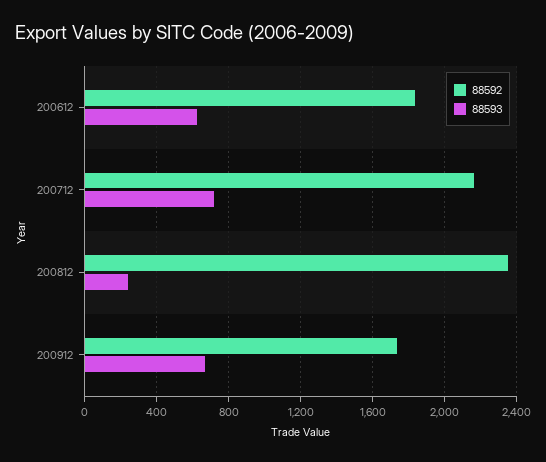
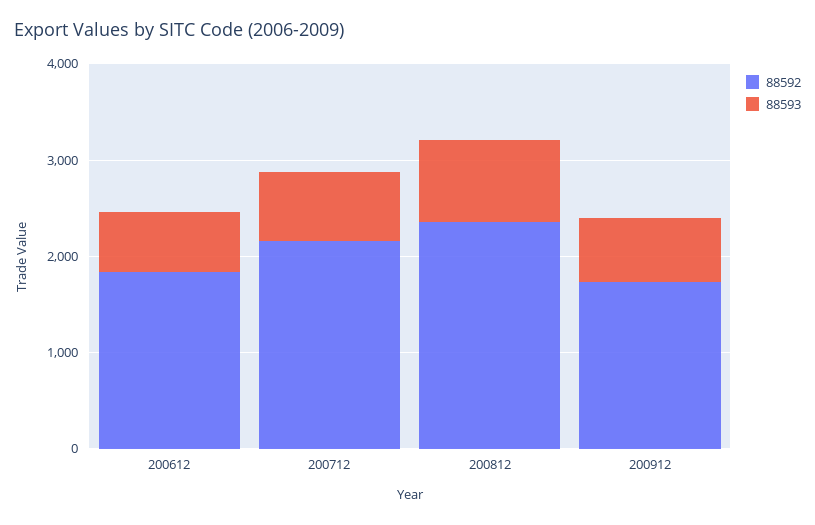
  {
    "88592": {
      "200612": 1850,
      "200712": 2150,
      "200812": 2350,
      "200912": 1750
    },
    "88593": {
      "200612": 600,
      "200712": 700,
-     "200812": 250,
+     "200812": 800,
      "200912": 650
    }
  }

